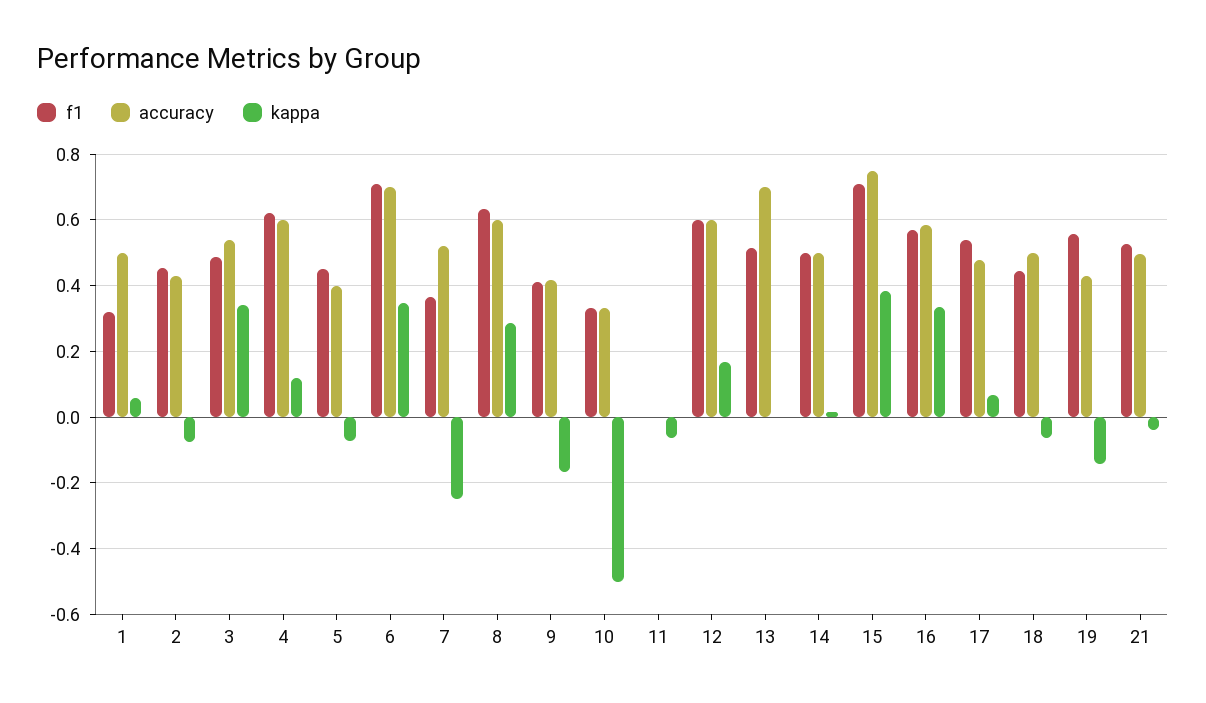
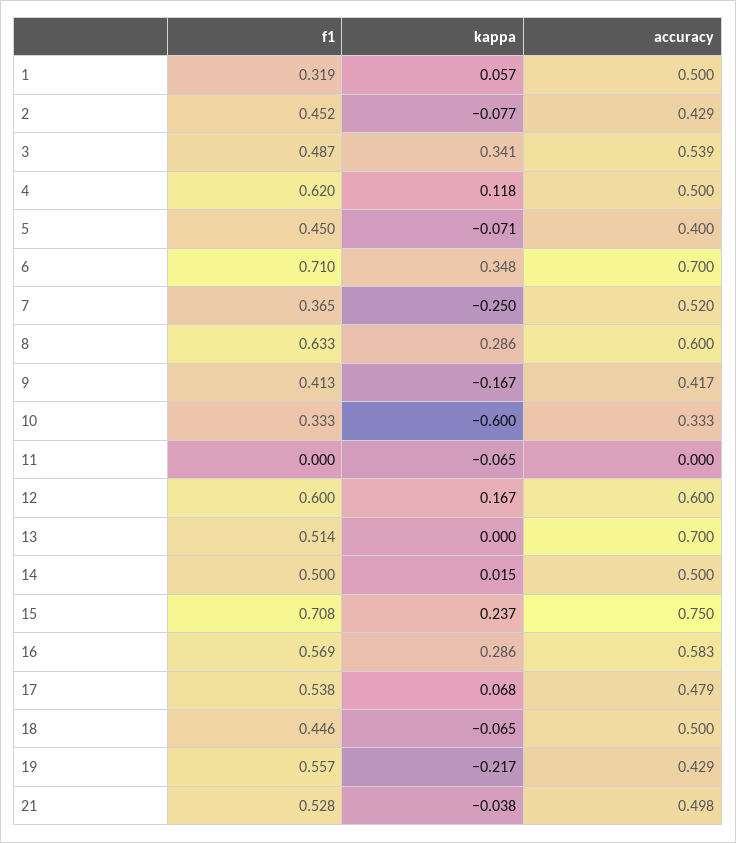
  {
    "f1": {
      "1": 0.319,
      "2": 0.452,
      "3": 0.487,
      "4": 0.62,
      "5": 0.45,
      "6": 0.71,
      "7": 0.365,
      "8": 0.633,
      "9": 0.413,
      "10": 0.333,
      "11": 0,
      "12": 0.6,
      "13": 0.514,
      "14": 0.5,
      "15": 0.708,
      "16": 0.569,
      "17": 0.538,
      "18": 0.446,
      "19": 0.557,
      "21": 0.528
    },
    "accuracy": {
      "1": 0.5,
      "2": 0.429,
      "3": 0.539,
-     "4": 0.6,
+     "4": 0.5,
      "5": 0.4,
      "6": 0.7,
      "7": 0.52,
      "8": 0.6,
      "9": 0.417,
      "10": 0.333,
      "11": 0,
      "12": 0.6,
      "13": 0.7,
      "14": 0.5,
      "15": 0.75,
      "16": 0.583,
      "17": 0.479,
      "18": 0.5,
      "19": 0.429,
      "21": 0.498
    },
    "kappa": {
      "1": 0.057,
      "2": -0.077,
      "3": 0.341,
      "4": 0.118,
      "5": -0.071,
      "6": 0.348,
      "7": -0.25,
      "8": 0.286,
      "9": -0.167,
-     "10": -0.5,
+     "10": -0.6,
      "11": -0.065,
      "12": 0.167,
      "13": 0,
      "14": 0.015,
-     "15": 0.38,
+     "15": 0.237,
-     "16": 0.34,
+     "16": 0.286,
      "17": 0.068,
      "18": -0.065,
-     "19": -0.14,
+     "19": -0.217,
      "21": -0.038
    }
  }

